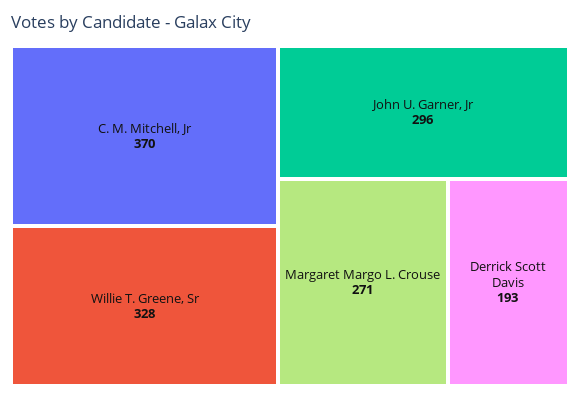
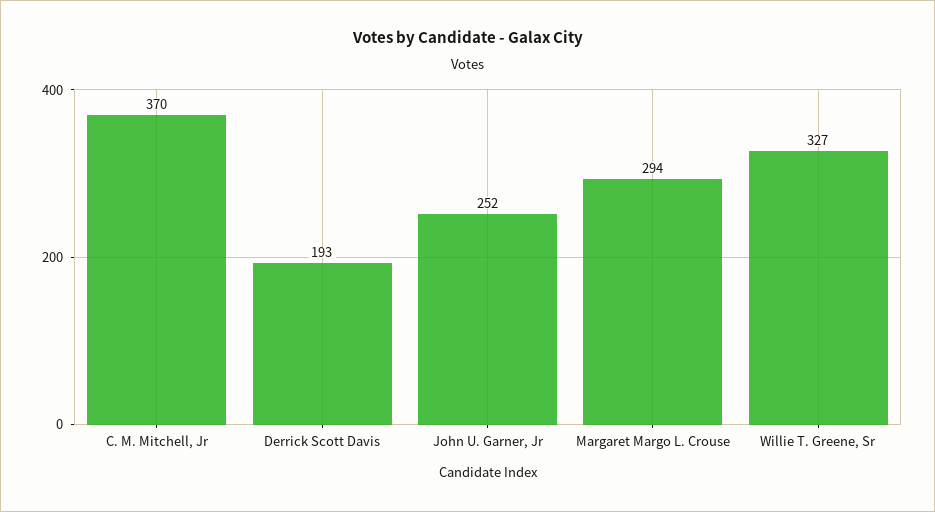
  {
    "C. M. Mitchell, Jr": 370,
-   "Willie T. Greene, Sr": 328,
+   "Willie T. Greene, Sr": 327,
-   "John U. Garner, Jr": 296,
+   "John U. Garner, Jr": 252,
-   "Margaret Margo L. Crouse": 271,
+   "Margaret Margo L. Crouse": 294,
    "Derrick Scott Davis": 193
  }

